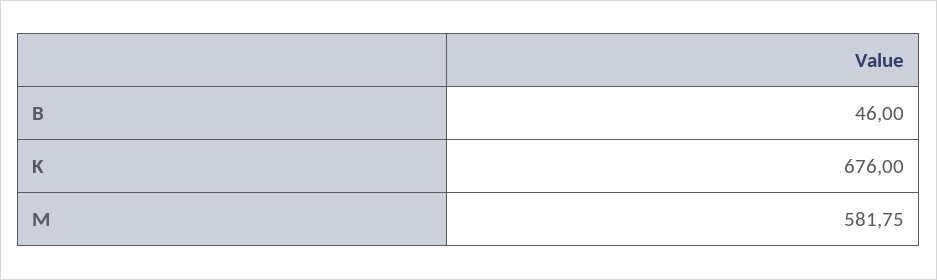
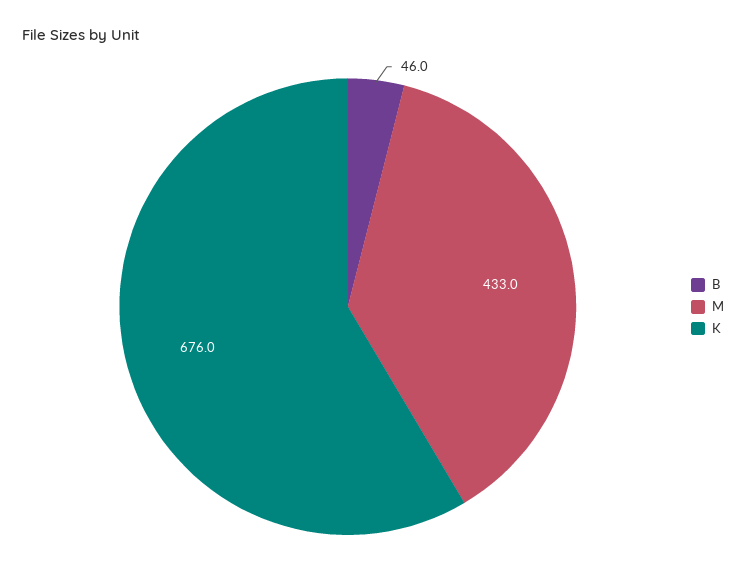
  {
    "B": 46,
    "K": 676,
-   "M": 581.75
+   "M": 433
  }

